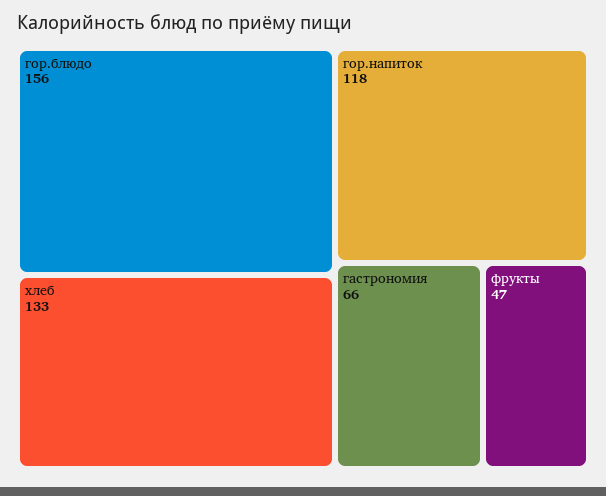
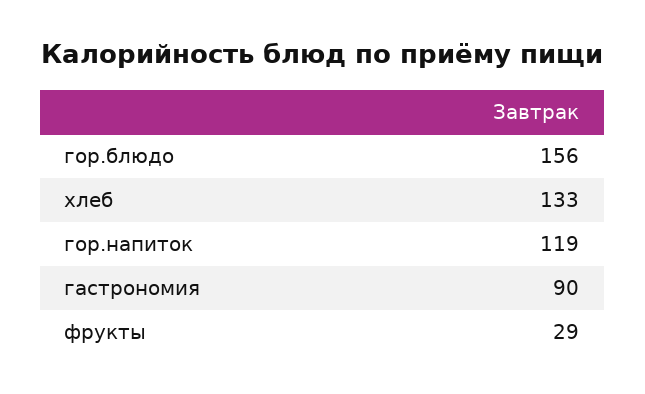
  {
    "гор.блюдо": 156,
    "хлеб": 133,
-   "гор.напиток": 118,
+   "гор.напиток": 119,
-   "гастрономия": 66,
+   "гастрономия": 90,
-   "фрукты": 47
+   "фрукты": 29
  }

